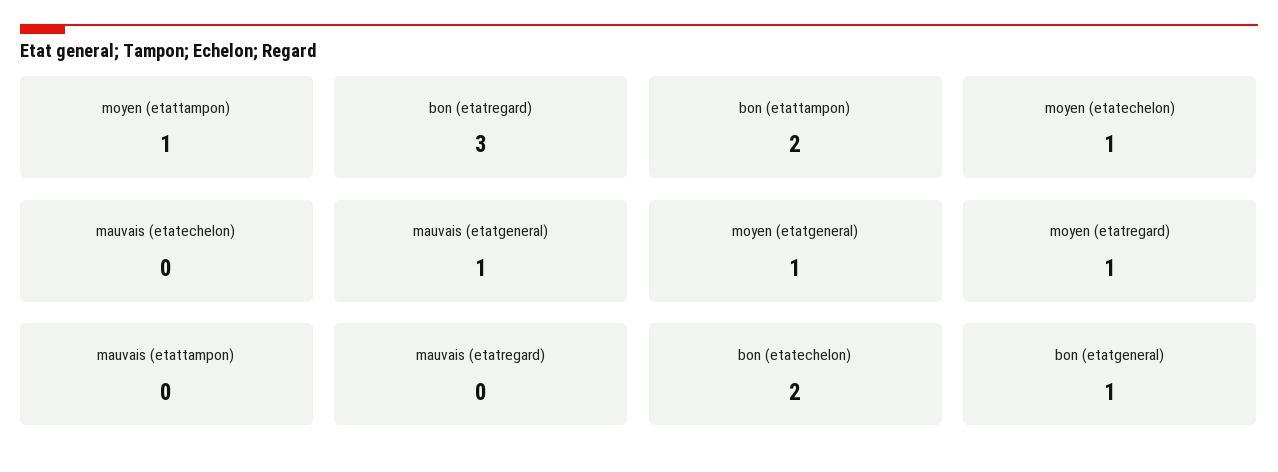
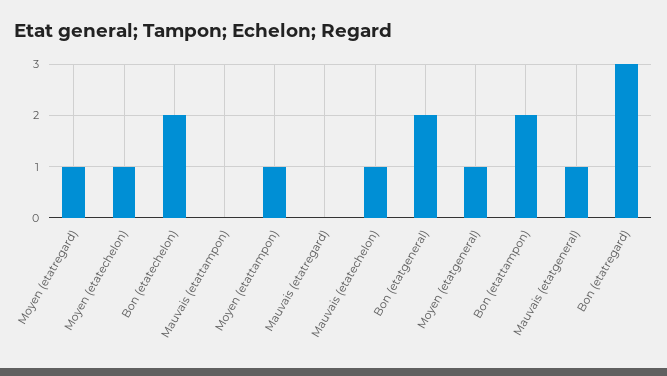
  {
    "moyen (etattampon)": 1,
    "bon (etatregard)": 3,
    "bon (etattampon)": 2,
    "moyen (etatechelon)": 1,
-   "mauvais (etatechelon)": 0,
+   "mauvais (etatechelon)": 1,
    "mauvais (etatgeneral)": 1,
    "moyen (etatgeneral)": 1,
    "moyen (etatregard)": 1,
    "mauvais (etattampon)": 0,
    "mauvais (etatregard)": 0,
    "bon (etatechelon)": 2,
-   "bon (etatgeneral)": 1
+   "bon (etatgeneral)": 2
  }

